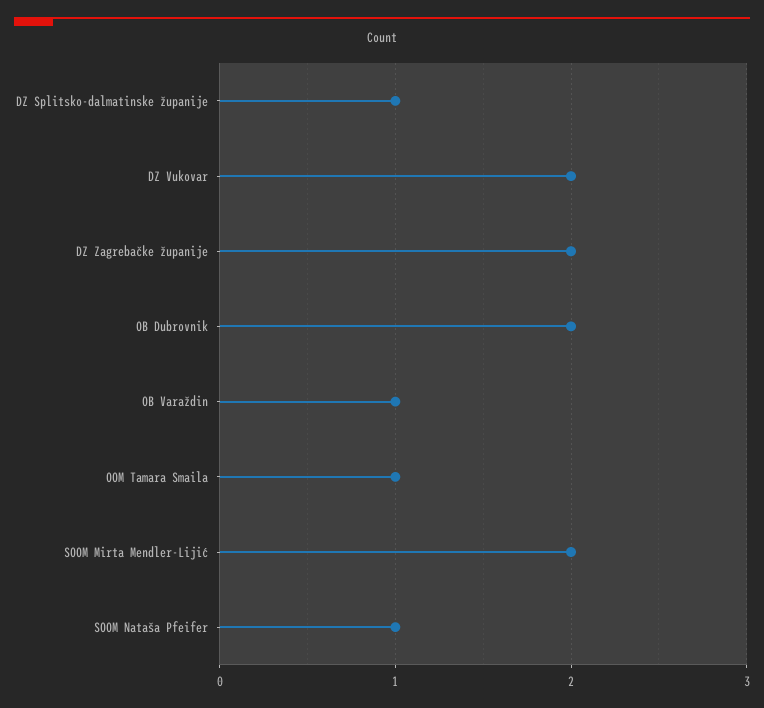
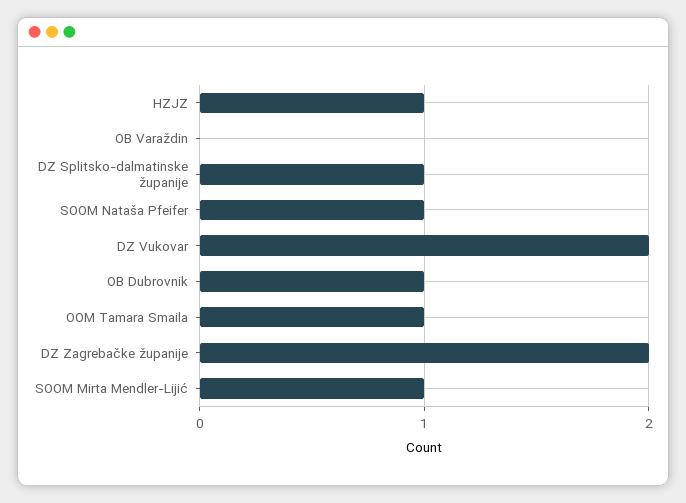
  {
    "DZ Splitsko-dalmatinske županije": 1,
    "DZ Vukovar": 2,
    "DZ Zagrebačke županije": 2,
-   "OB Dubrovnik": 2,
+   "OB Dubrovnik": 1,
-   "OB Varaždin": 1,
+   "OB Varaždin": 0,
    "OOM Tamara Smaila": 1,
-   "SOOM Mirta Mendler-Lijić": 2,
+   "SOOM Mirta Mendler-Lijić": 1,
-   "SOOM Nataša Pfeifer": 1
+   "SOOM Nataša Pfeifer": 1,
+   "HZJZ": 1
  }

